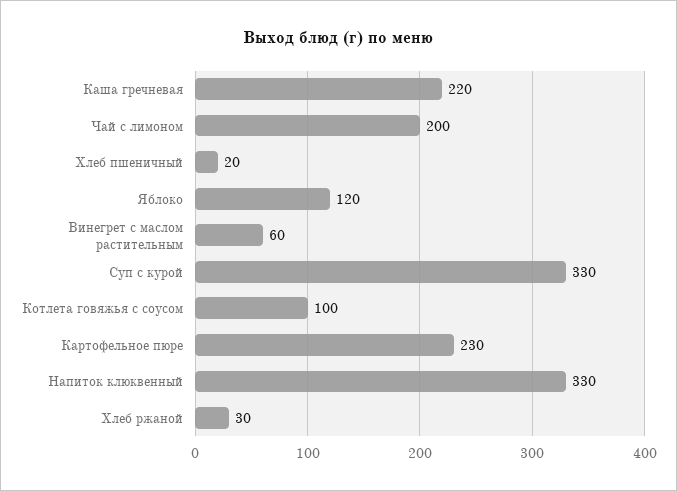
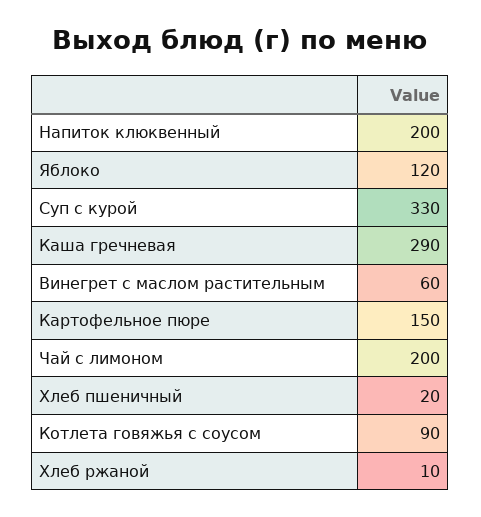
  {
-   "Каша гречневая": 220,
+   "Каша гречневая": 290,
    "Чай с лимоном": 200,
    "Хлеб пшеничный": 20,
    "Яблоко": 120,
    "Винегрет с маслом растительным": 60,
    "Суп с курой": 330,
-   "Котлета говяжья с соусом": 100,
+   "Котлета говяжья с соусом": 90,
-   "Картофельное пюре": 230,
+   "Картофельное пюре": 150,
-   "Напиток клюквенный": 330,
+   "Напиток клюквенный": 200,
-   "Хлеб ржаной": 30
+   "Хлеб ржаной": 10
  }

